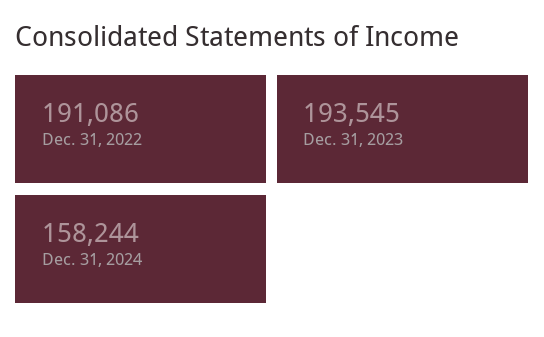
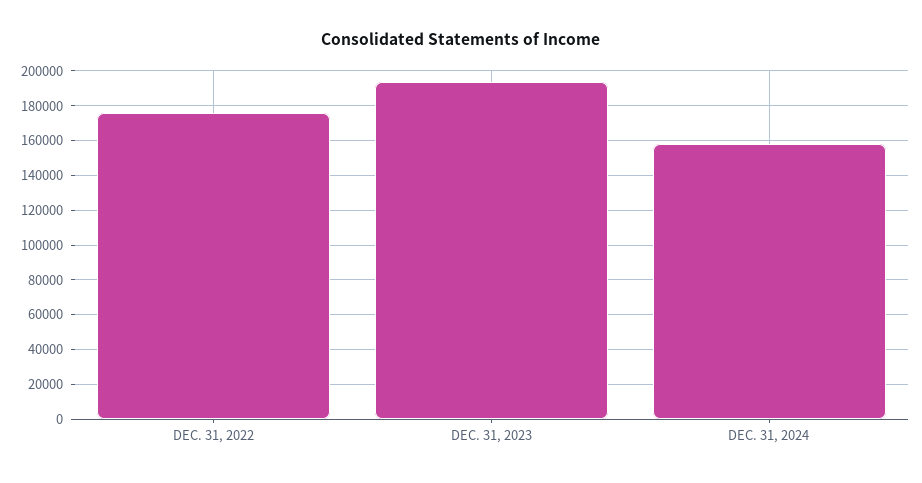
  {
-   "Dec. 31, 2022": 191086,
+   "Dec. 31, 2022": 175000,
    "Dec. 31, 2023": 193545,
    "Dec. 31, 2024": 158244
  }

